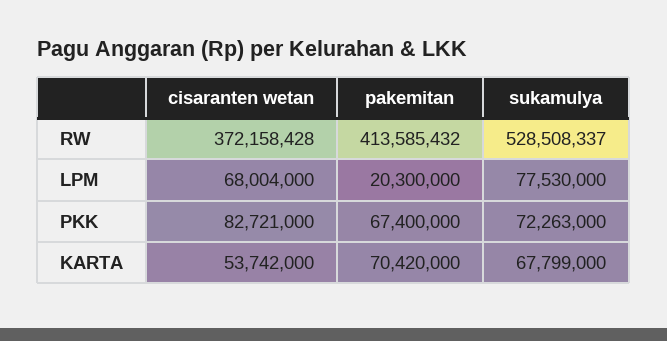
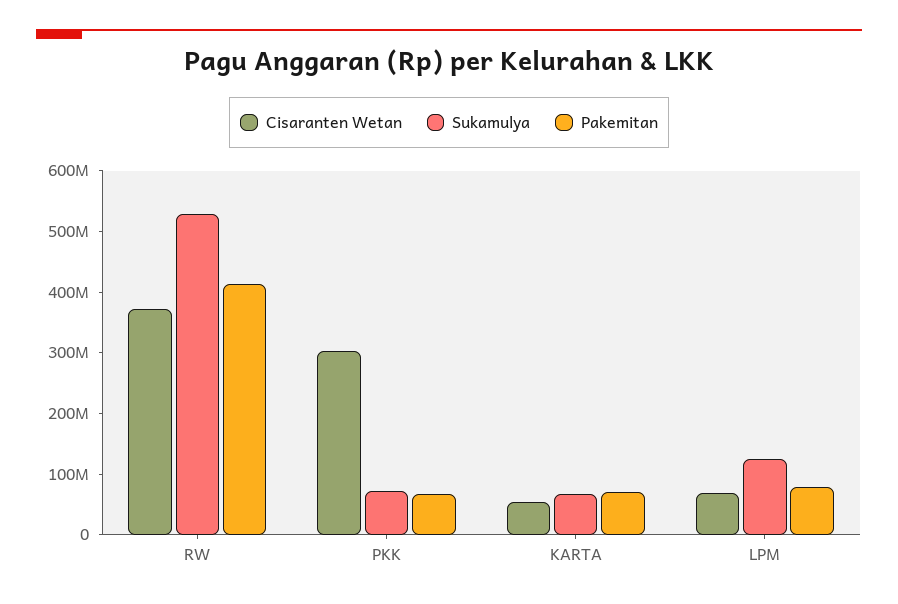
  {
    "cisaranten wetan": {
      "RW": 372158428,
      "LPM": 68004000,
-     "PKK": 82721000,
+     "PKK": 300000000,
      "KARTA": 53742000
    },
    "pakemitan": {
      "RW": 413585432,
-     "LPM": 20300000,
+     "LPM": 80000000,
      "PKK": 67400000,
      "KARTA": 70420000
    },
    "sukamulya": {
      "RW": 528508337,
-     "LPM": 77530000,
+     "LPM": 120000000,
      "PKK": 72263000,
      "KARTA": 67799000
    }
  }

